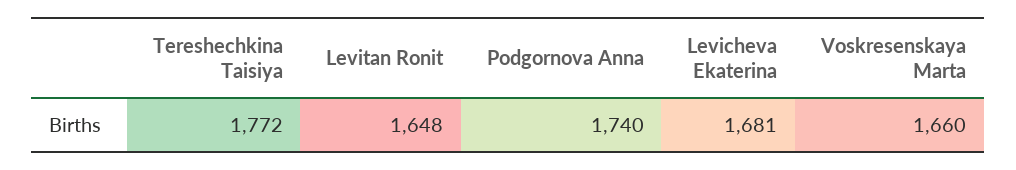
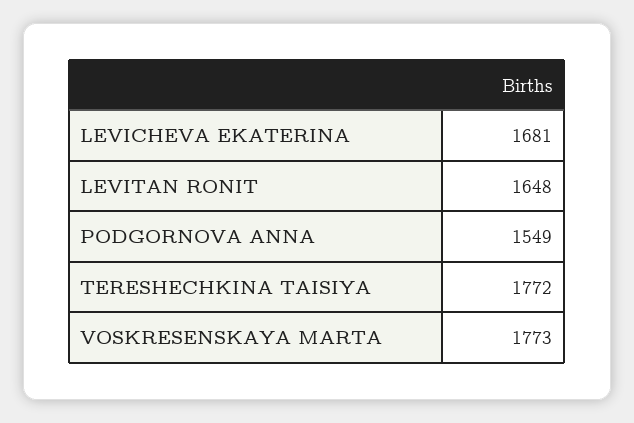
  {
    "Tereshechkina Taisiya": 1772,
    "Levitan Ronit": 1648,
-   "Podgornova Anna": 1740,
+   "Podgornova Anna": 1549,
    "Levicheva Ekaterina": 1681,
-   "Voskresenskaya Marta": 1660
+   "Voskresenskaya Marta": 1773
  }

